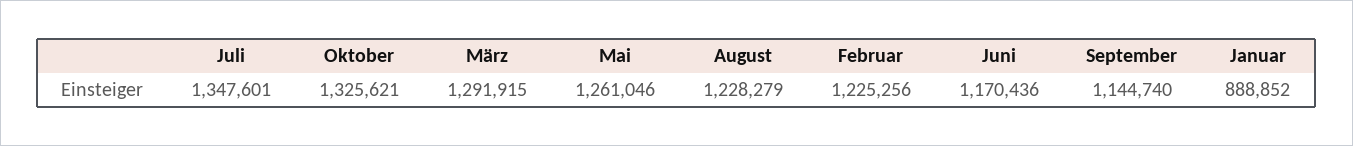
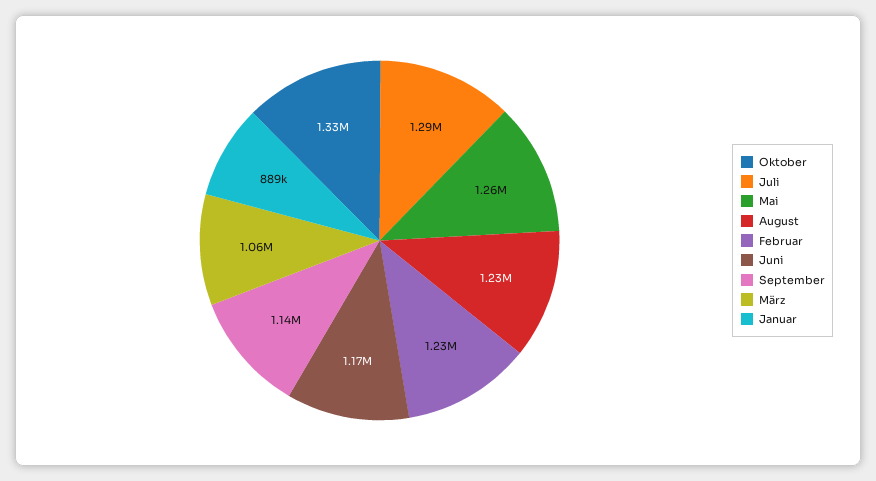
  {
-   "Juli": 1347601,
+   "Juli": 1290000,
    "Oktober": 1325621,
-   "März": 1291915,
+   "März": 1060000,
    "Mai": 1261046,
    "August": 1228279,
    "Februar": 1225256,
    "Juni": 1170436,
    "September": 1144740,
    "Januar": 888852
  }

